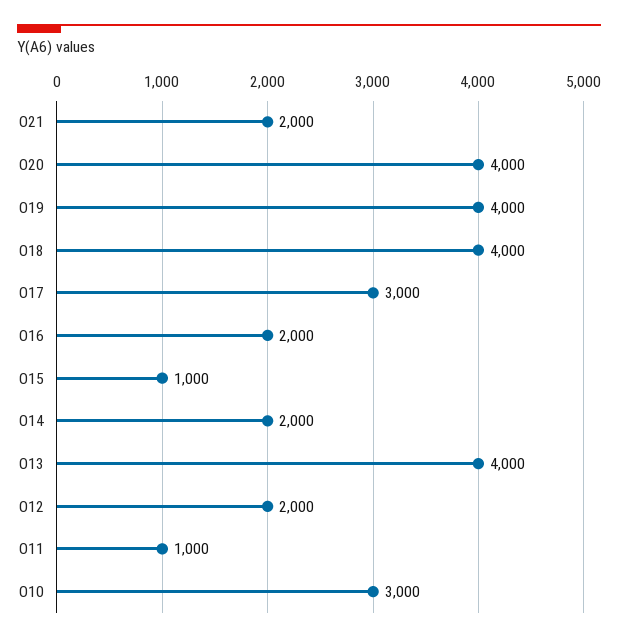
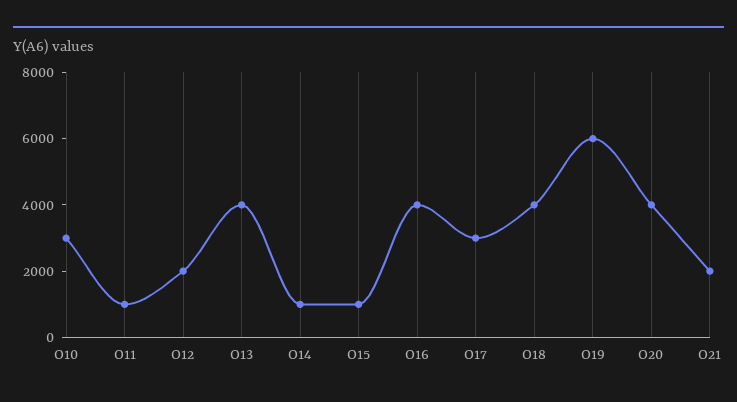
  {
    "O21": 2000,
    "O20": 4000,
-   "O19": 4000,
+   "O19": 6000,
    "O18": 4000,
    "O17": 3000,
-   "O16": 2000,
+   "O16": 4000,
    "O15": 1000,
-   "O14": 2000,
+   "O14": 1000,
    "O13": 4000,
    "O12": 2000,
    "O11": 1000,
    "O10": 3000
  }

